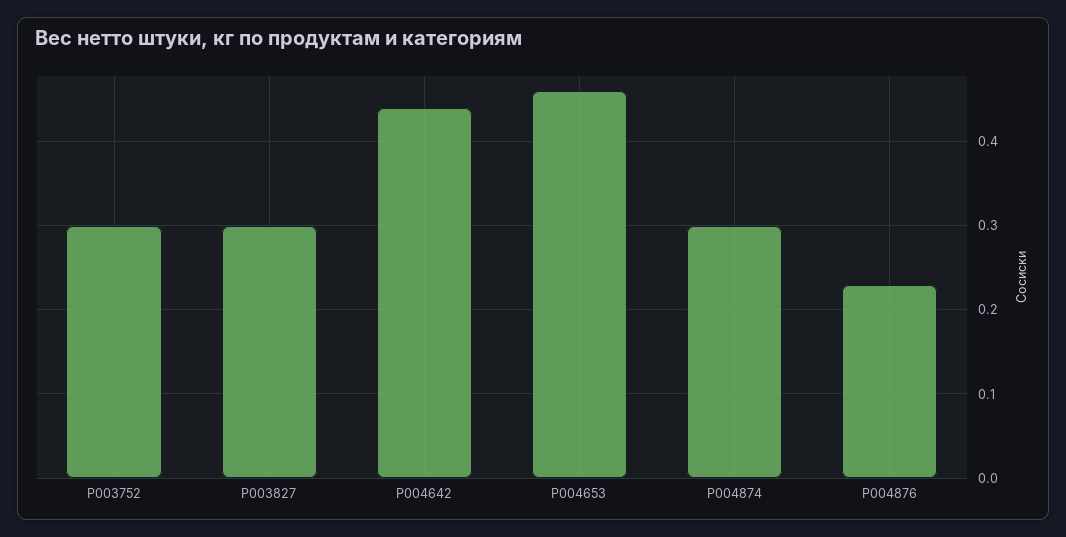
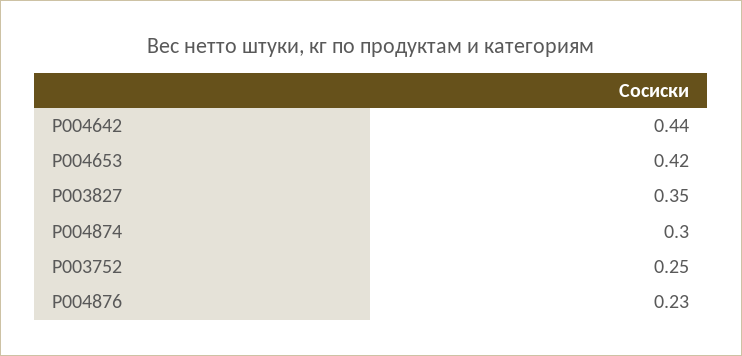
  {
-   "P003752": 0.3,
+   "P003752": 0.25,
-   "P003827": 0.3,
+   "P003827": 0.35,
    "P004642": 0.44,
-   "P004653": 0.46,
+   "P004653": 0.42,
    "P004874": 0.3,
    "P004876": 0.23
  }

